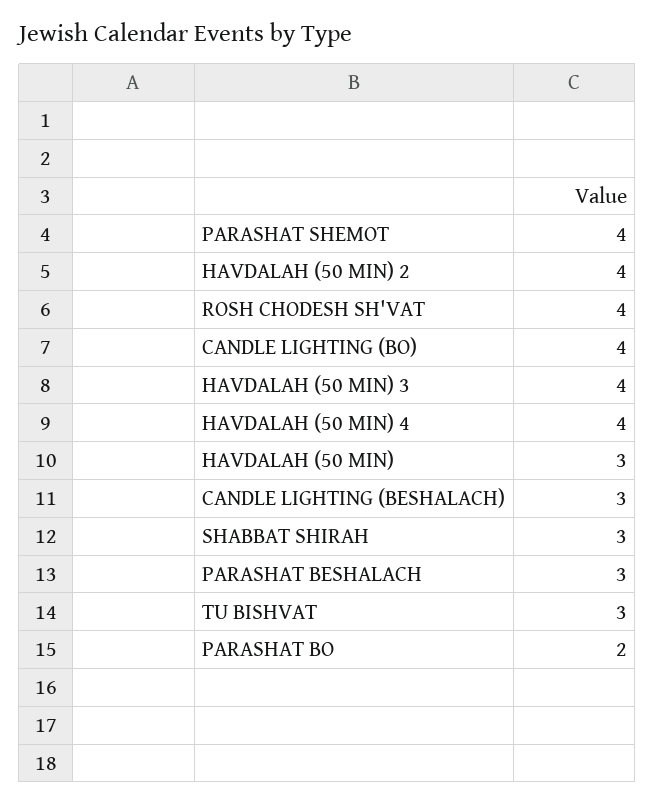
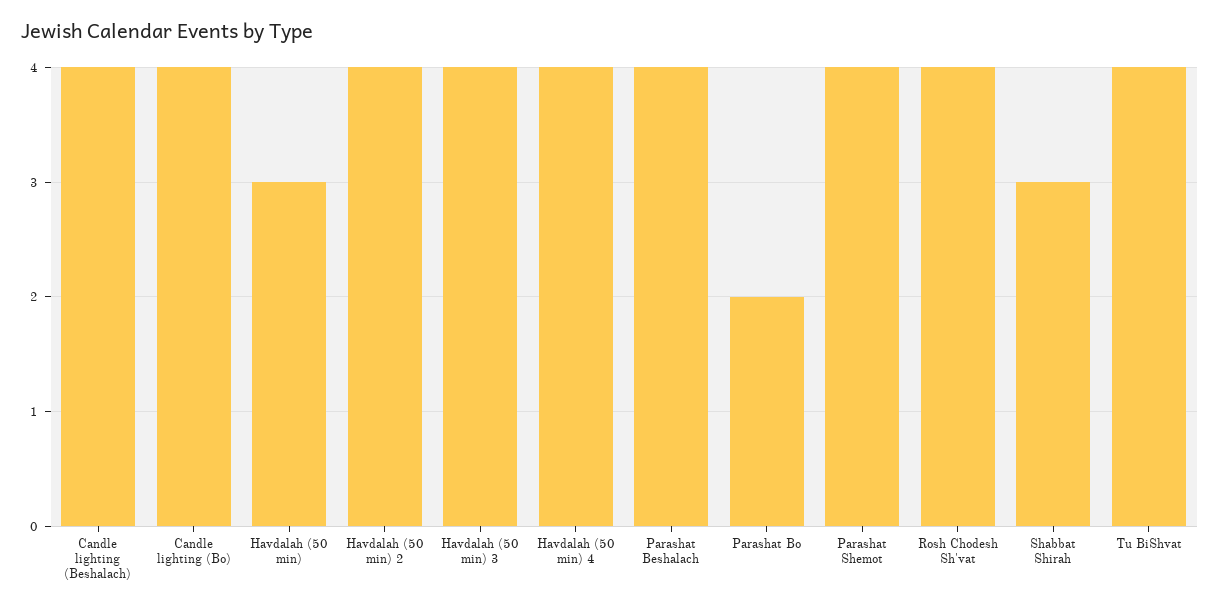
  {
    "PARASHAT SHEMOT": 4,
    "HAVDALAH (50 MIN) 2": 4,
    "ROSH CHODESH SH'VAT": 4,
    "CANDLE LIGHTING (BO)": 4,
    "HAVDALAH (50 MIN) 3": 4,
    "HAVDALAH (50 MIN) 4": 4,
    "HAVDALAH (50 MIN)": 3,
-   "CANDLE LIGHTING (BESHALACH)": 3,
+   "CANDLE LIGHTING (BESHALACH)": 4,
    "SHABBAT SHIRAH": 3,
-   "PARASHAT BESHALACH": 3,
+   "PARASHAT BESHALACH": 4,
-   "TU BISHVAT": 3,
+   "TU BISHVAT": 4,
    "PARASHAT BO": 2
  }

